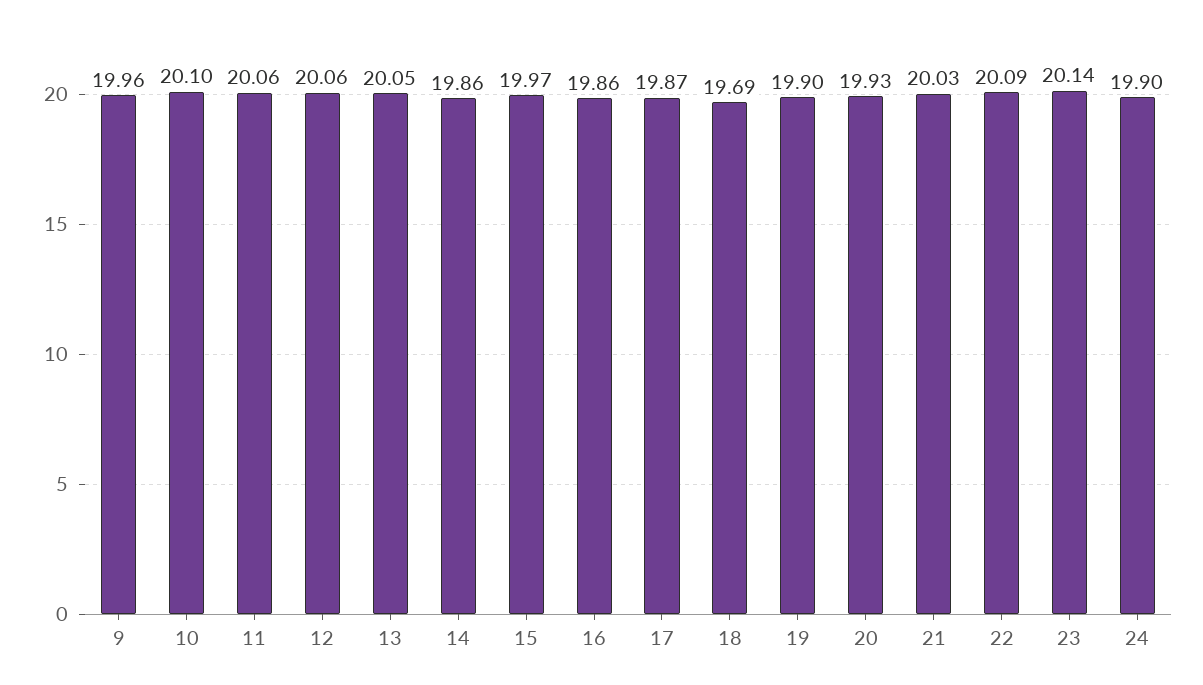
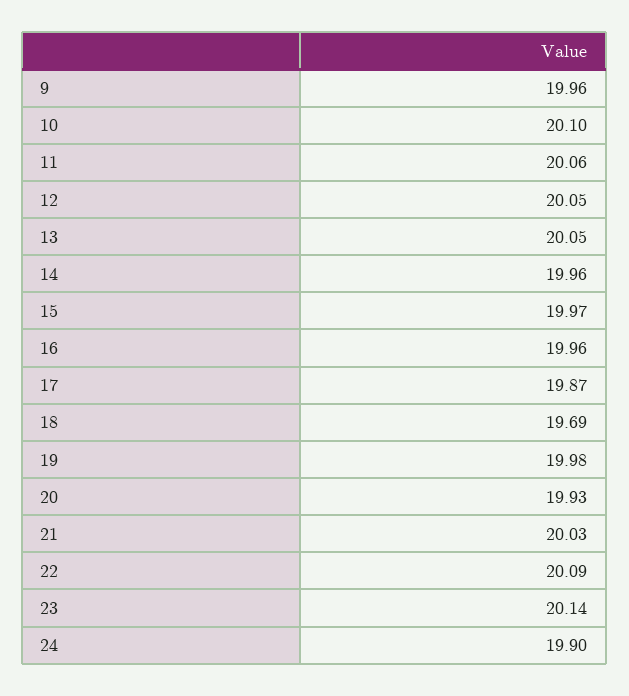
  {
    "9": 19.96,
    "10": 20.1,
    "11": 20.06,
-   "12": 20.06,
+   "12": 20.05,
    "13": 20.05,
-   "14": 19.86,
+   "14": 19.96,
    "15": 19.97,
-   "16": 19.86,
+   "16": 19.96,
    "17": 19.87,
    "18": 19.69,
-   "19": 19.9,
+   "19": 19.98,
    "20": 19.93,
    "21": 20.03,
    "22": 20.09,
    "23": 20.14,
    "24": 19.9
  }

